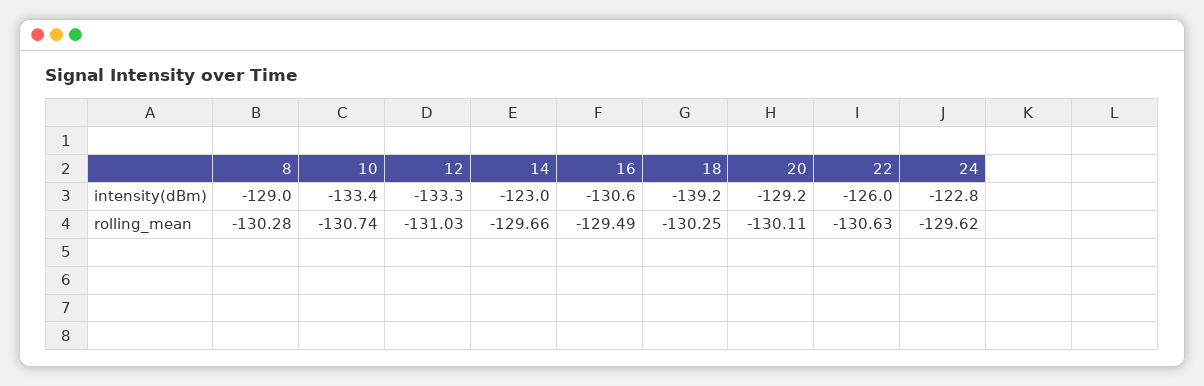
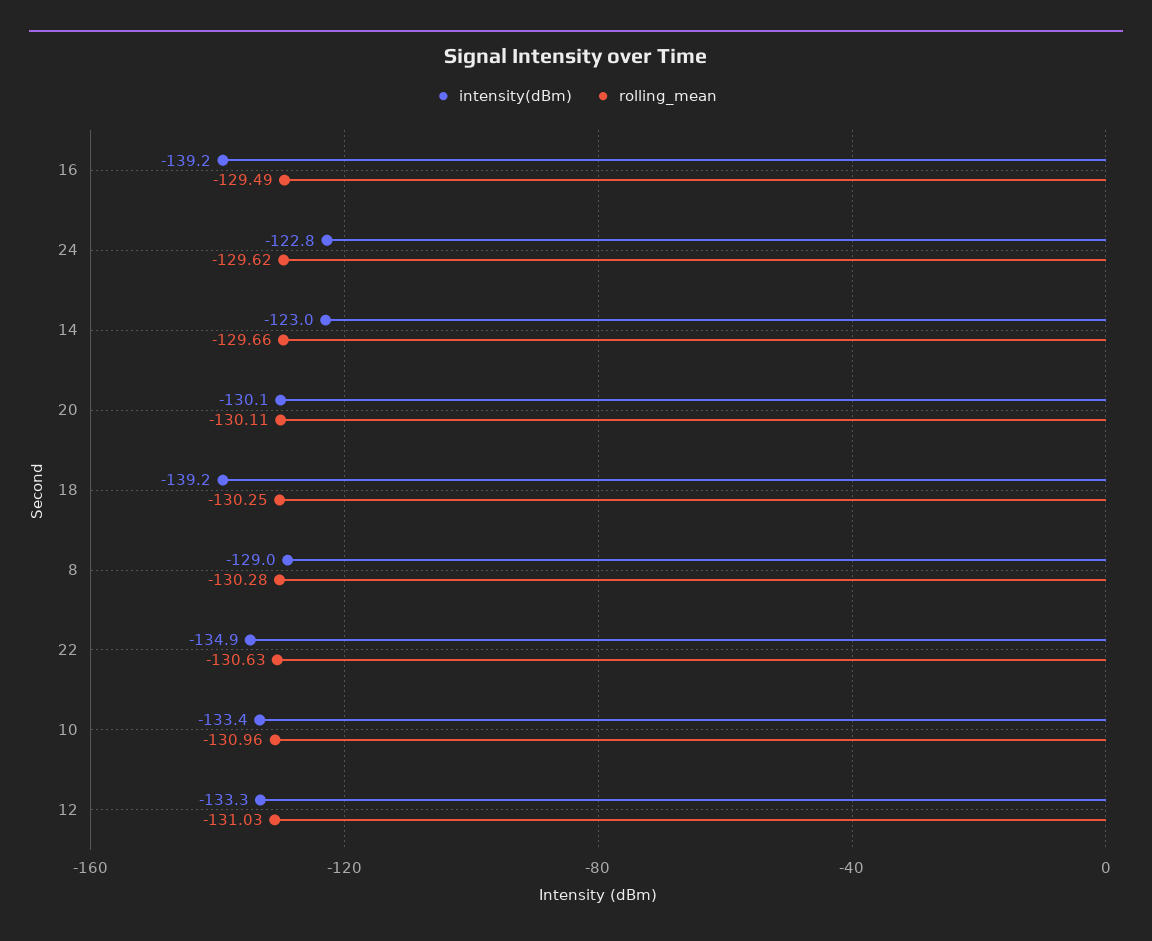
  {
    "intensity(dBm)": {
      "8": -129,
      "10": -133.4,
      "12": -133.3,
      "14": -123,
-     "16": -130.6,
+     "16": -139.2,
      "18": -139.2,
-     "20": -129.2,
+     "20": -130.1,
-     "22": -126,
+     "22": -134.9,
      "24": -122.8
    },
    "rolling_mean": {
      "8": -130.28,
-     "10": -130.74,
+     "10": -130.96,
      "12": -131.03,
      "14": -129.66,
      "16": -129.49,
      "18": -130.25,
      "20": -130.11,
      "22": -130.63,
      "24": -129.62
    }
  }

